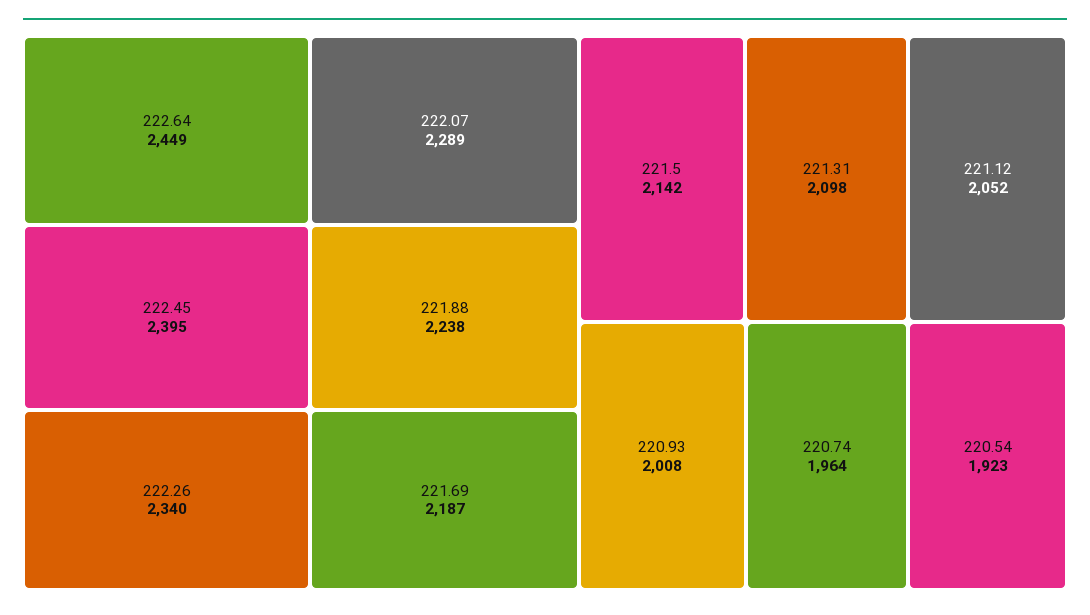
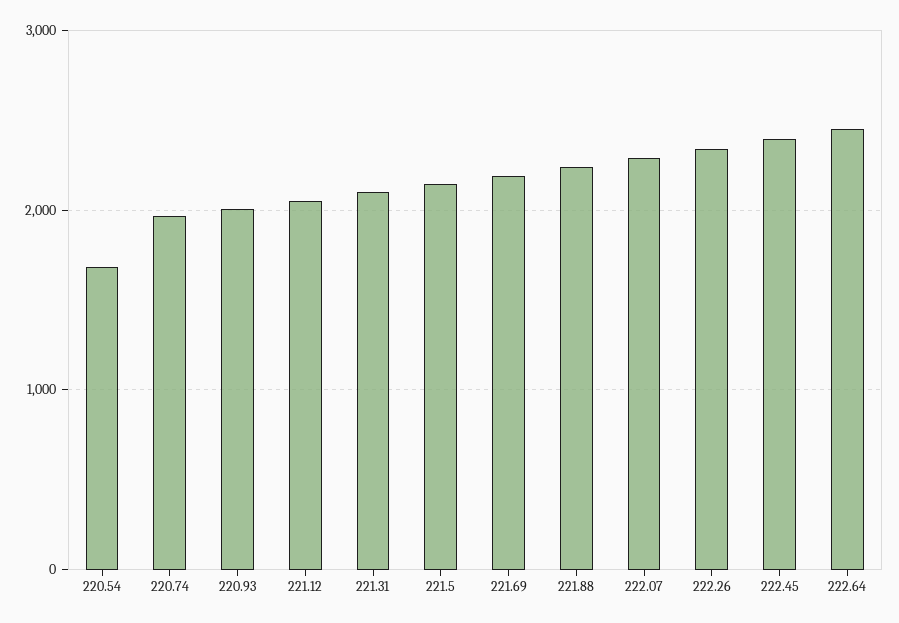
  {
    "222.64": 2449,
    "222.45": 2395,
    "222.26": 2340,
    "222.07": 2289,
    "221.88": 2238,
    "221.69": 2187,
    "221.5": 2142,
    "221.31": 2098,
    "221.12": 2052,
    "220.93": 2008,
    "220.74": 1964,
-   "220.54": 1923
+   "220.54": 1700
  }

